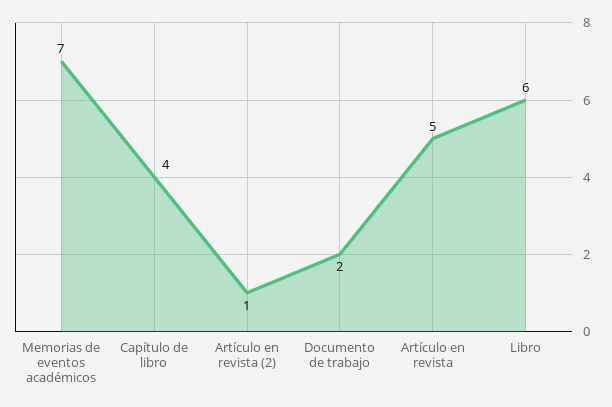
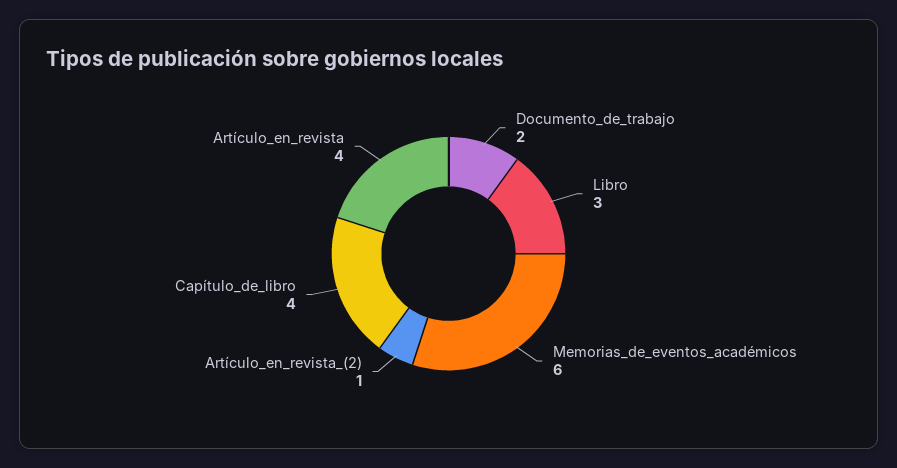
  {
-   "Memorias de eventos académicos": 7,
+   "Memorias de eventos académicos": 6,
    "Capítulo de libro": 4,
    "Artículo en revista (2)": 1,
    "Documento de trabajo": 2,
-   "Artículo en revista": 5,
+   "Artículo en revista": 4,
-   "Libro": 6
+   "Libro": 3
  }

